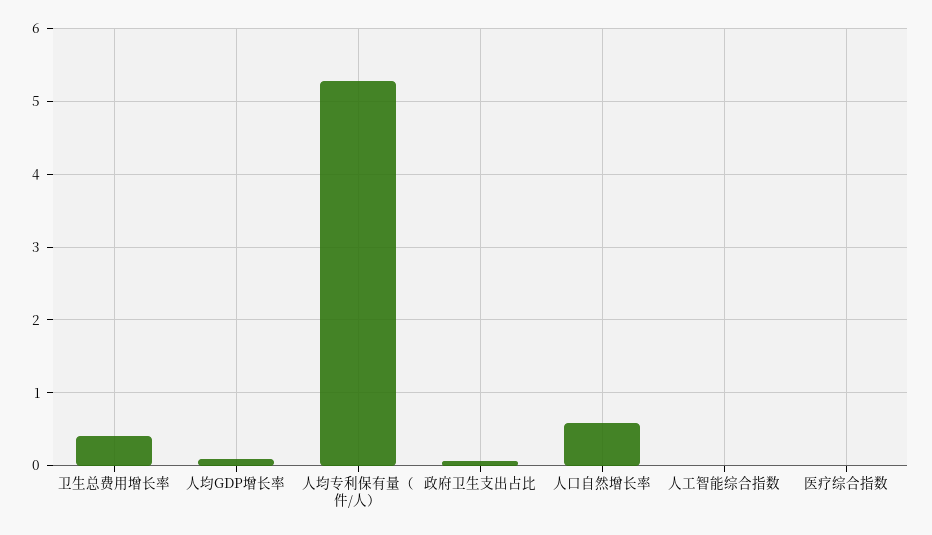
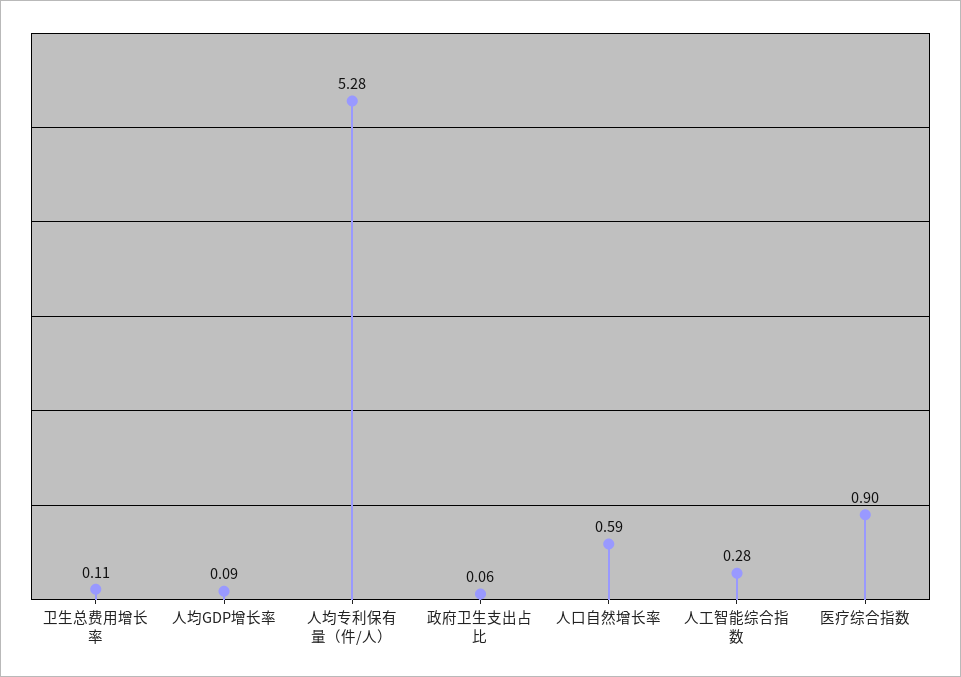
  {
-   "卫生总费用增长率": 0.4,
+   "卫生总费用增长率": 0.11,
    "人均GDP增长率": 0.09,
    "人均专利保有量（件/人）": 5.28,
    "政府卫生支出占比": 0.06,
    "人口自然增长率": 0.59,
-   "人工智能综合指数": 0,
+   "人工智能综合指数": 0.28,
-   "医疗综合指数": 0
+   "医疗综合指数": 0.9
  }

